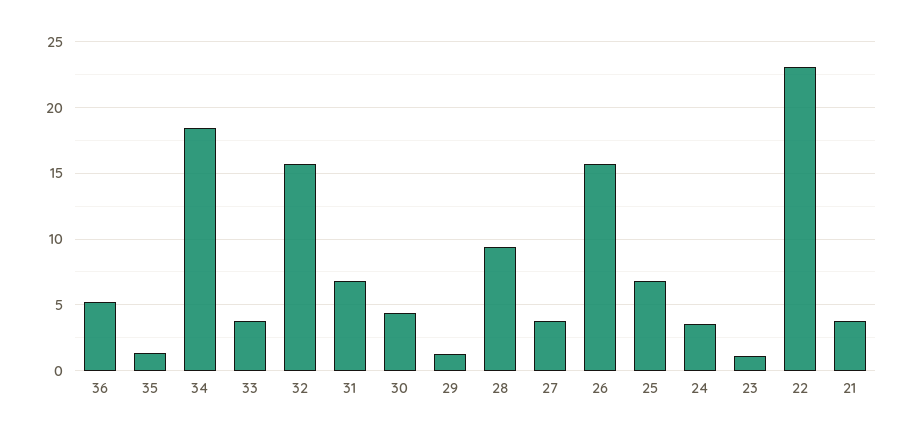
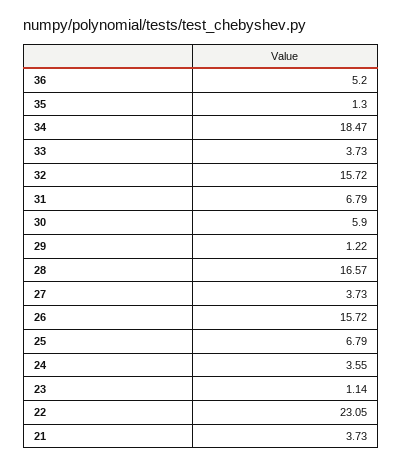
  {
    "36": 5.2,
    "35": 1.3,
    "34": 18.47,
    "33": 3.73,
    "32": 15.72,
    "31": 6.79,
-   "30": 4.5,
+   "30": 5.9,
    "29": 1.22,
-   "28": 9.5,
+   "28": 16.57,
    "27": 3.73,
    "26": 15.72,
    "25": 6.79,
    "24": 3.55,
    "23": 1.14,
    "22": 23.05,
    "21": 3.73
  }

